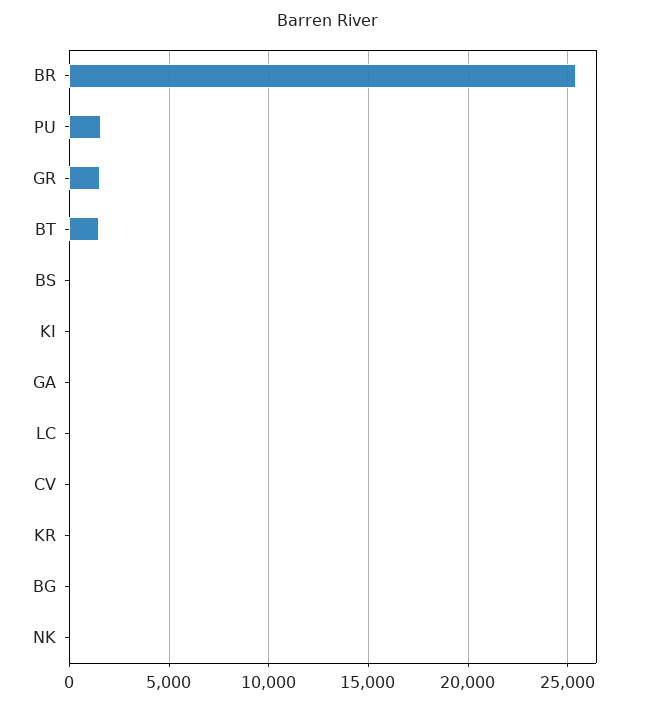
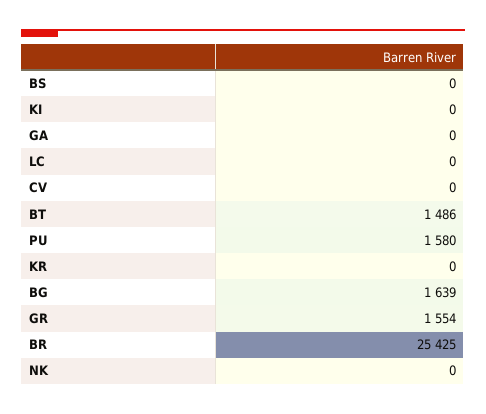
  {
    "BR": 25425,
    "PU": 1580,
    "GR": 1554,
    "BT": 1486,
    "BS": 0,
    "KI": 0,
    "GA": 0,
    "LC": 0,
    "CV": 0,
    "KR": 0,
-   "BG": 0,
+   "BG": 1639,
    "NK": 0
  }

